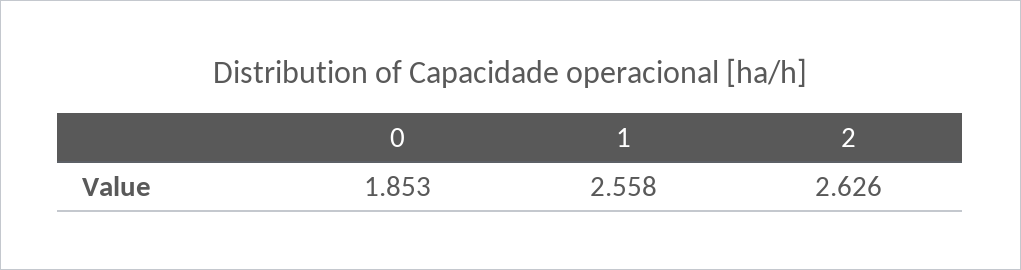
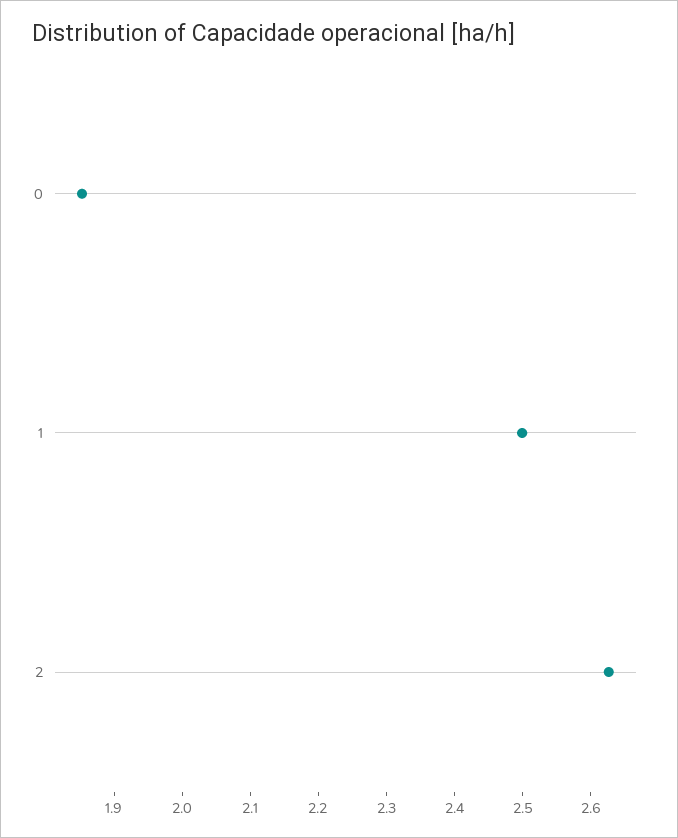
  {
    "0": 1.853,
-   "1": 2.558,
+   "1": 2.5,
    "2": 2.626
  }

